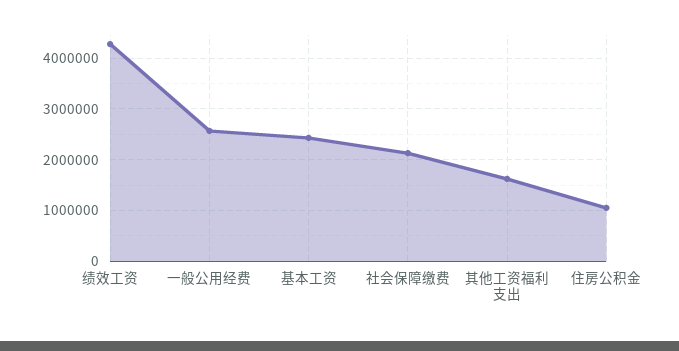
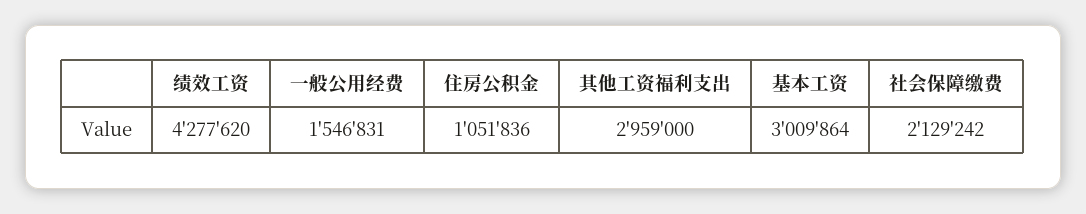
  {
    "绩效工资": 4277620,
-   "一般公用经费": 2600000,
+   "一般公用经费": 1546831,
-   "基本工资": 2400000,
+   "基本工资": 3009864,
    "社会保障缴费": 2129242,
-   "其他工资福利支出": 1600000,
+   "其他工资福利支出": 2959000,
    "住房公积金": 1051836
  }

